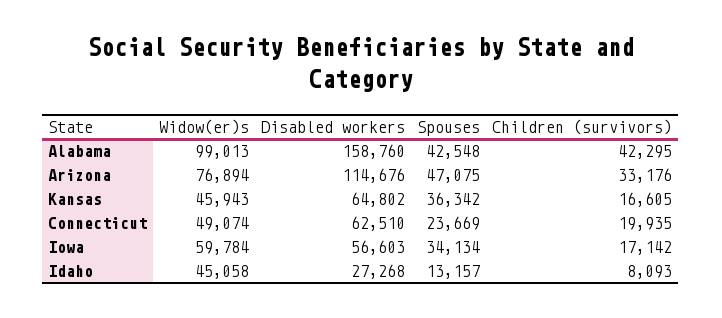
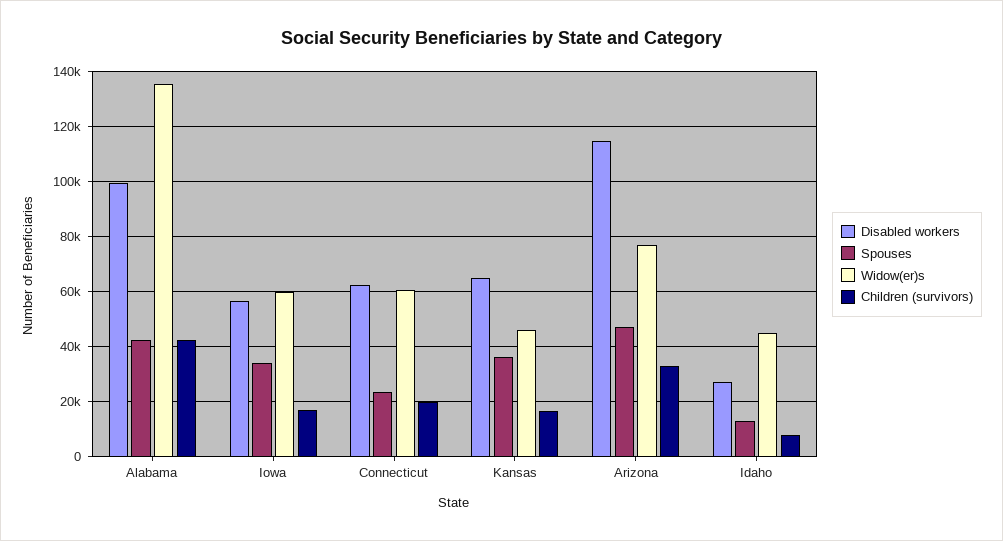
  {
    "Widow(er)s": {
-     "Alabama": 99013,
+     "Alabama": 135000,
      "Arizona": 76894,
      "Kansas": 45943,
-     "Connecticut": 49074,
+     "Connecticut": 60000,
      "Iowa": 59784,
      "Idaho": 45058
    },
    "Disabled workers": {
-     "Alabama": 158760,
+     "Alabama": 100000,
      "Arizona": 114676,
      "Kansas": 64802,
      "Connecticut": 62510,
      "Iowa": 56603,
      "Idaho": 27268
    },
    "Spouses": {
      "Alabama": 42548,
      "Arizona": 47075,
      "Kansas": 36342,
      "Connecticut": 23669,
      "Iowa": 34134,
      "Idaho": 13157
    },
    "Children (survivors)": {
      "Alabama": 42295,
      "Arizona": 33176,
      "Kansas": 16605,
      "Connecticut": 19935,
      "Iowa": 17142,
      "Idaho": 8093
    }
  }

